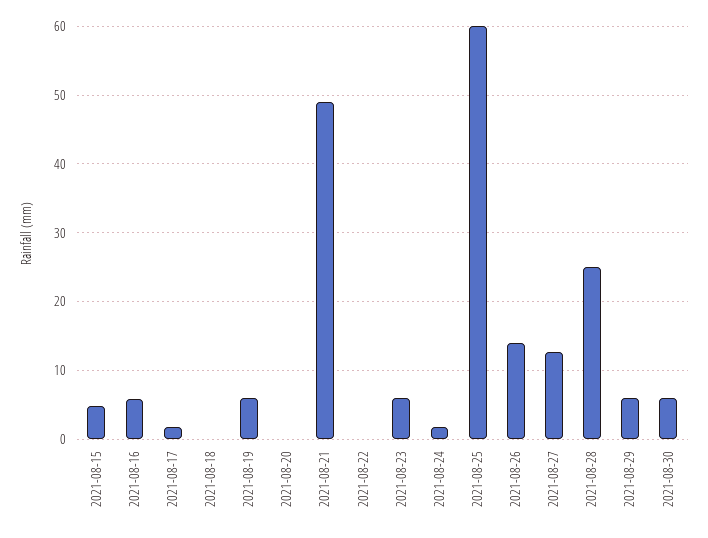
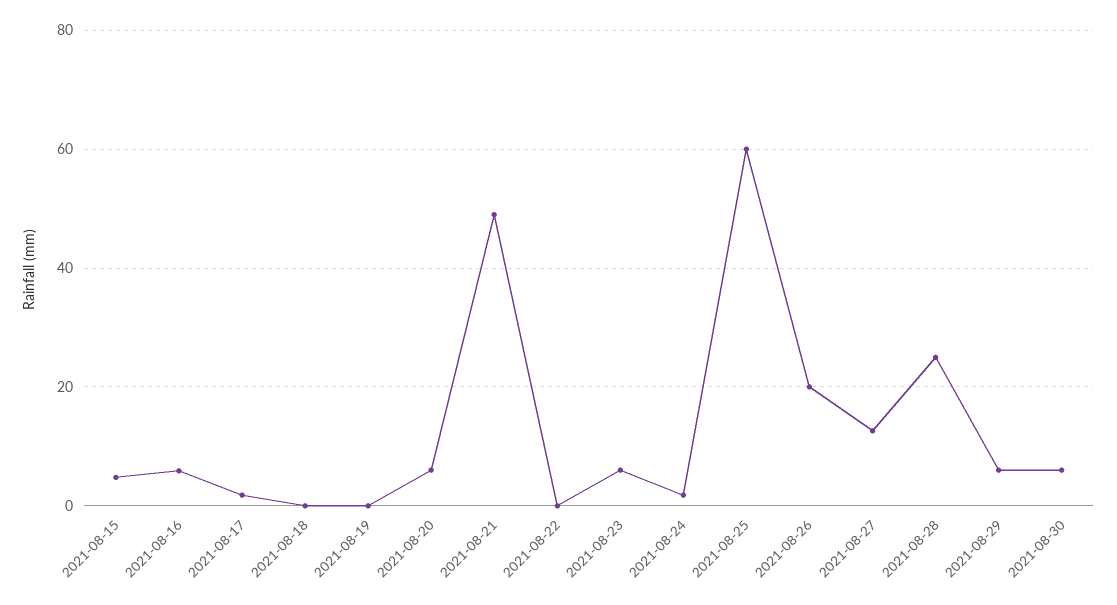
  {
    "2021-08-15": 5,
    "2021-08-16": 6,
    "2021-08-17": 2,
    "2021-08-18": 0,
-   "2021-08-19": 6,
+   "2021-08-19": 0,
-   "2021-08-20": 0,
+   "2021-08-20": 6,
    "2021-08-21": 49,
    "2021-08-22": 0,
    "2021-08-23": 6,
    "2021-08-24": 2,
    "2021-08-25": 60,
-   "2021-08-26": 14,
+   "2021-08-26": 20,
    "2021-08-27": 13,
    "2021-08-28": 25,
    "2021-08-29": 6,
    "2021-08-30": 6
  }

